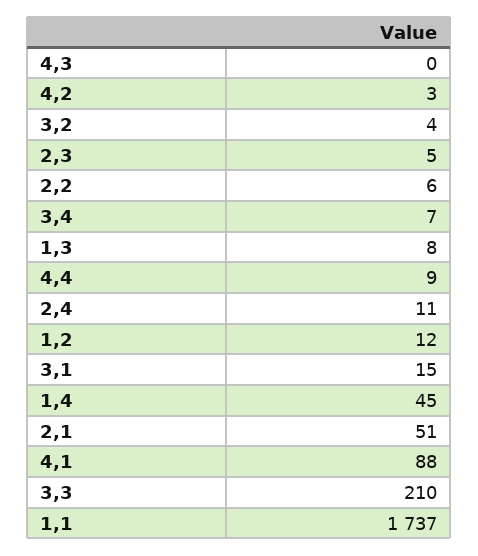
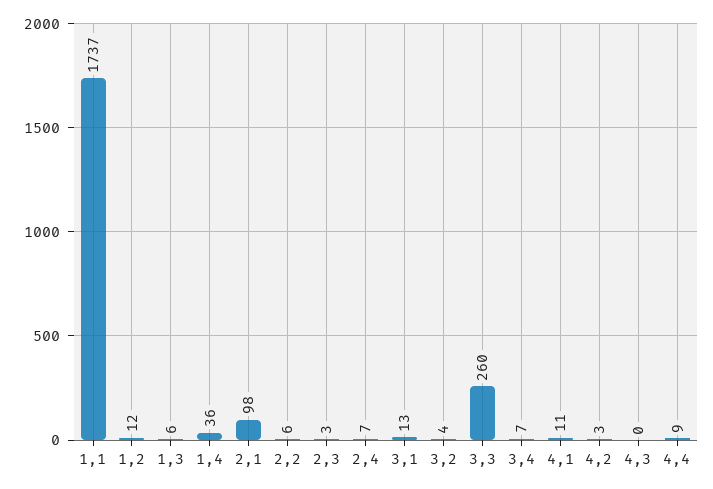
  {
    "4,3": 0,
    "4,2": 3,
    "3,2": 4,
-   "2,3": 5,
+   "2,3": 3,
    "2,2": 6,
    "3,4": 7,
-   "1,3": 8,
+   "1,3": 6,
    "4,4": 9,
-   "2,4": 11,
+   "2,4": 7,
    "1,2": 12,
-   "3,1": 15,
+   "3,1": 13,
-   "1,4": 45,
+   "1,4": 36,
-   "2,1": 51,
+   "2,1": 98,
-   "4,1": 88,
+   "4,1": 11,
-   "3,3": 210,
+   "3,3": 260,
    "1,1": 1737
  }

